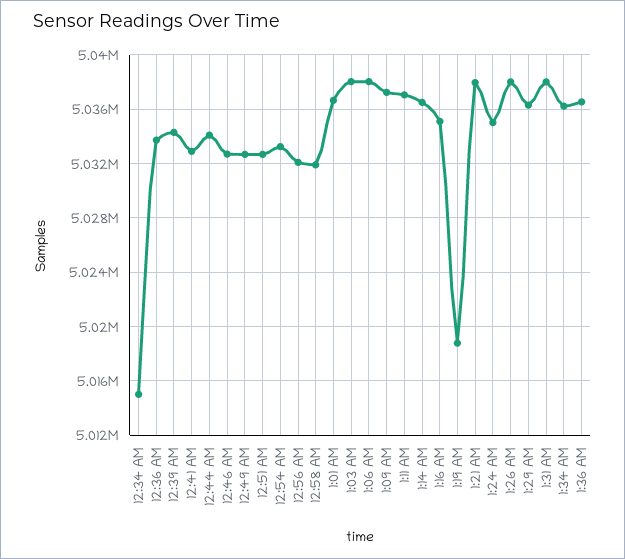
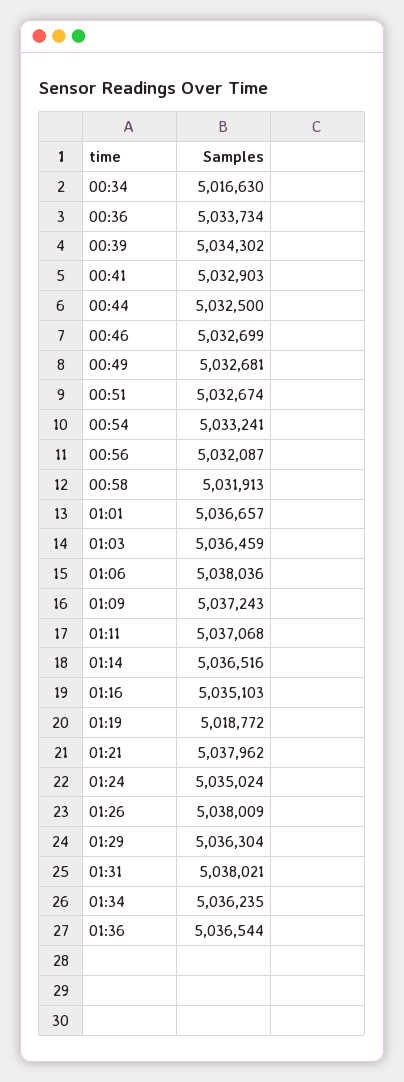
  {
-   "12:34 AM": 5015000,
+   "12:34 AM": 5016630,
    "12:36 AM": 5033734,
    "12:39 AM": 5034302,
    "12:41 AM": 5032903,
-   "12:44 AM": 5034000,
+   "12:44 AM": 5032500,
    "12:46 AM": 5032699,
    "12:49 AM": 5032681,
    "12:51 AM": 5032674,
    "12:54 AM": 5033241,
    "12:56 AM": 5032087,
    "12:58 AM": 5031913,
    "1:01 AM": 5036657,
-   "1:03 AM": 5038000,
+   "1:03 AM": 5036459,
    "1:06 AM": 5038036,
    "1:09 AM": 5037243,
    "1:11 AM": 5037068,
    "1:14 AM": 5036516,
    "1:16 AM": 5035103,
    "1:19 AM": 5018772,
    "1:21 AM": 5037962,
    "1:24 AM": 5035024,
    "1:26 AM": 5038009,
    "1:29 AM": 5036304,
    "1:31 AM": 5038021,
    "1:34 AM": 5036235,
    "1:36 AM": 5036544
  }

